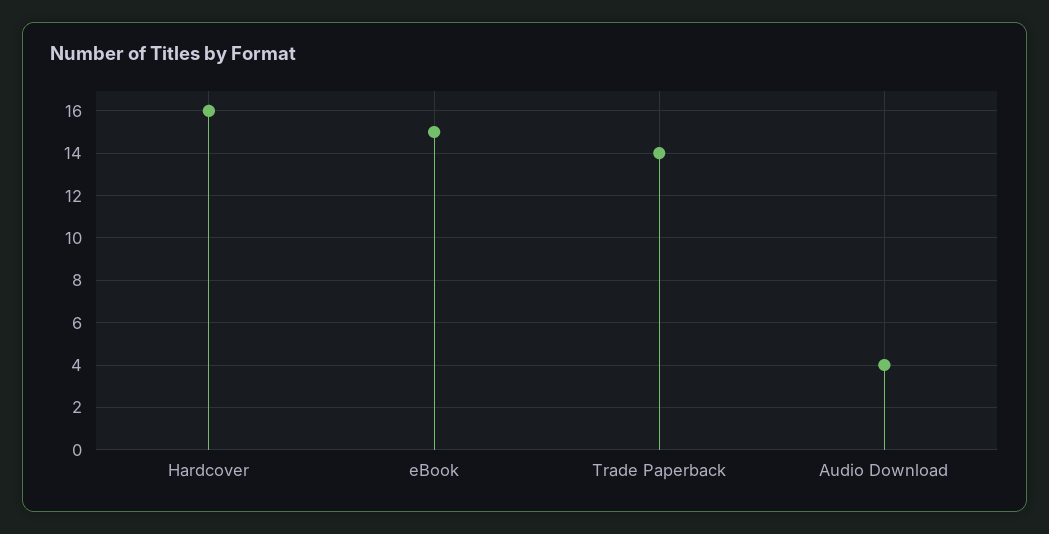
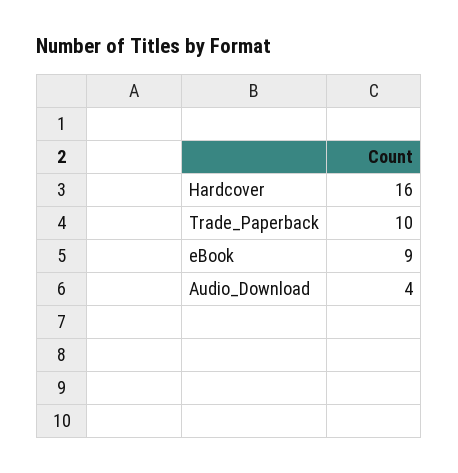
  {
    "Hardcover": 16,
-   "eBook": 15,
+   "eBook": 9,
-   "Trade Paperback": 14,
+   "Trade Paperback": 10,
    "Audio Download": 4
  }

